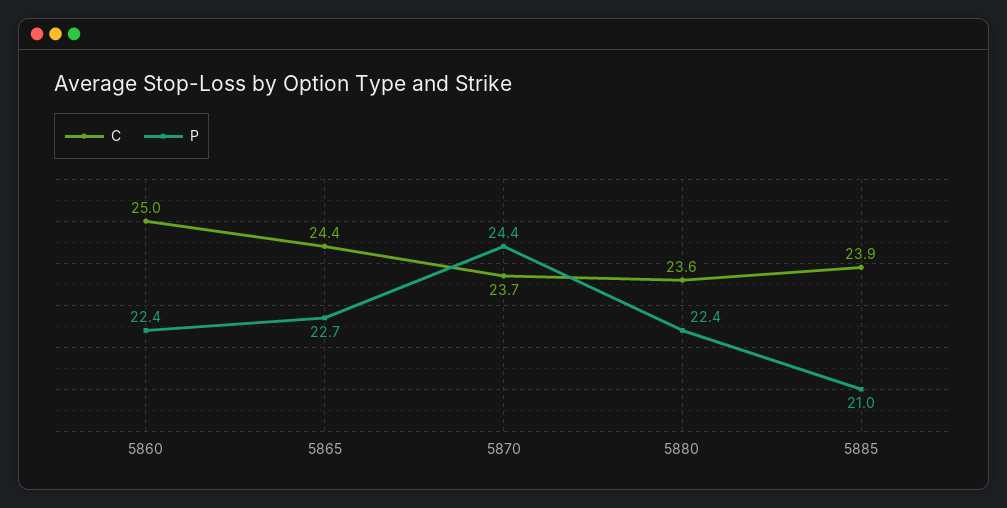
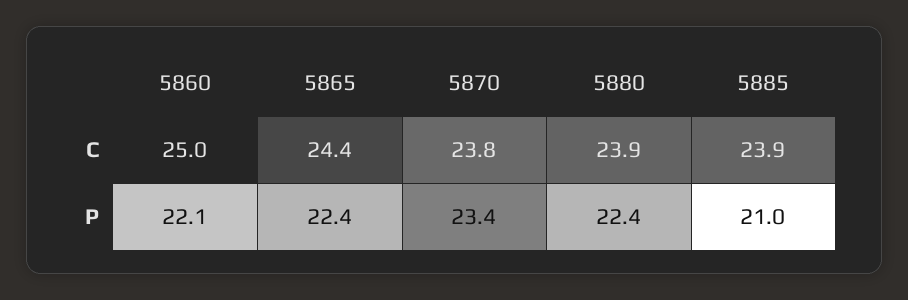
  {
    "C": {
      "5860": 25,
      "5865": 24.4,
-     "5870": 23.7,
+     "5870": 23.8,
-     "5880": 23.6,
+     "5880": 23.9,
      "5885": 23.9
    },
    "P": {
-     "5860": 22.4,
+     "5860": 22.1,
-     "5865": 22.7,
+     "5865": 22.4,
-     "5870": 24.4,
+     "5870": 23.4,
      "5880": 22.4,
      "5885": 21
    }
  }

